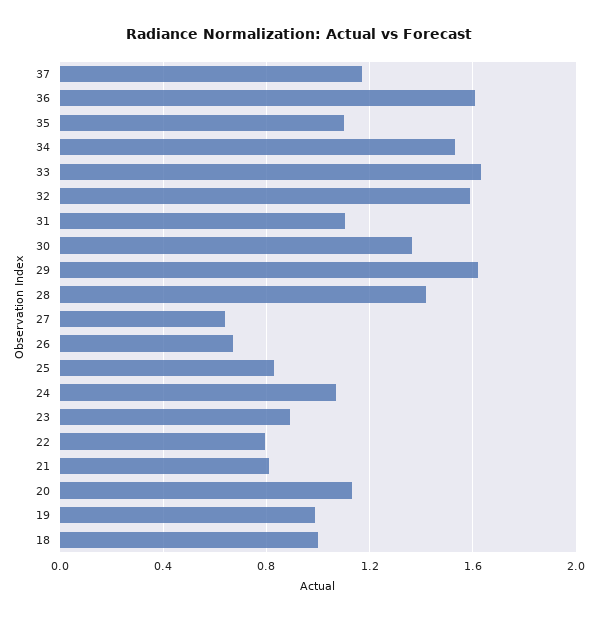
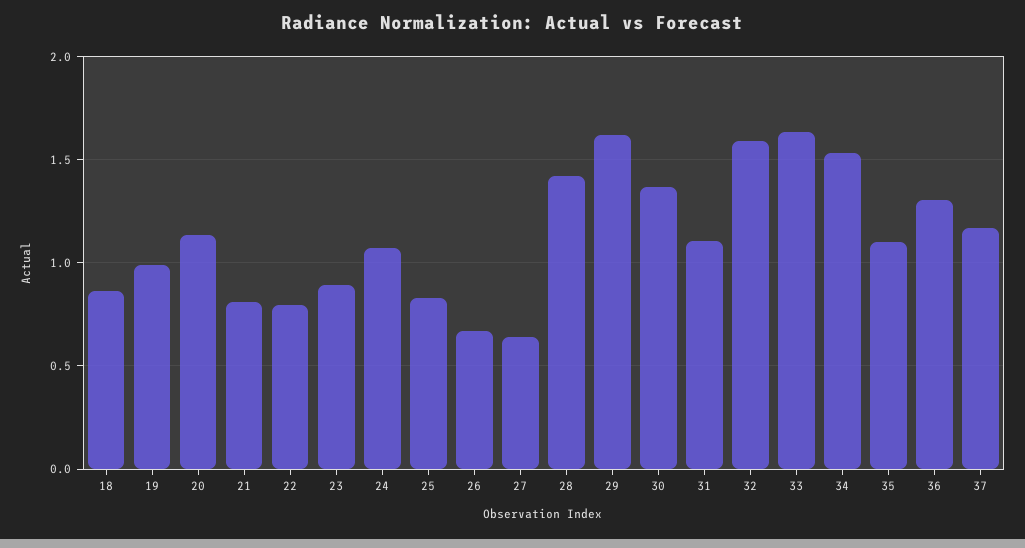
  {
    "37": 1.15,
-   "36": 1.6,
+   "36": 1.3,
    "35": 1.1,
    "34": 1.55,
    "33": 1.65,
    "32": 1.6,
    "31": 1.1,
    "30": 1.35,
    "29": 1.6,
    "28": 1.4,
    "27": 0.65,
    "26": 0.65,
    "25": 0.85,
    "24": 1.05,
    "23": 0.9,
    "22": 0.8,
    "21": 0.8,
    "20": 1.15,
    "19": 1,
-   "18": 1
+   "18": 0.85
  }

